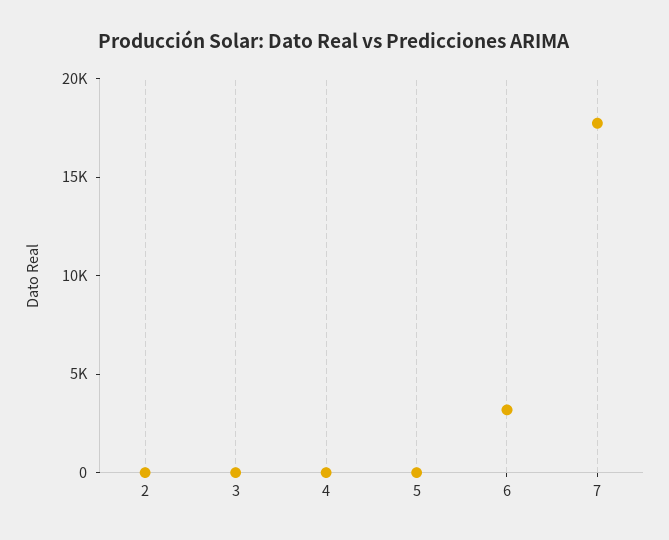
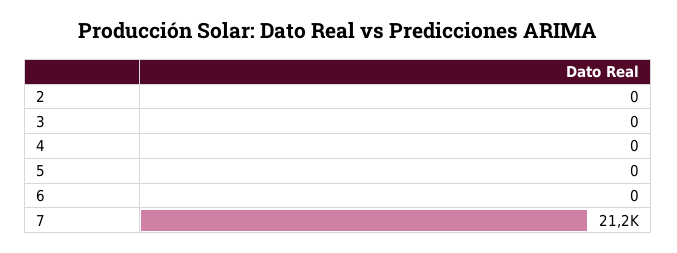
  {
    "2": 0,
    "3": 0,
    "4": 0,
    "5": 0,
-   "6": 3000,
+   "6": 0,
-   "7": 18000
+   "7": 21200
  }

